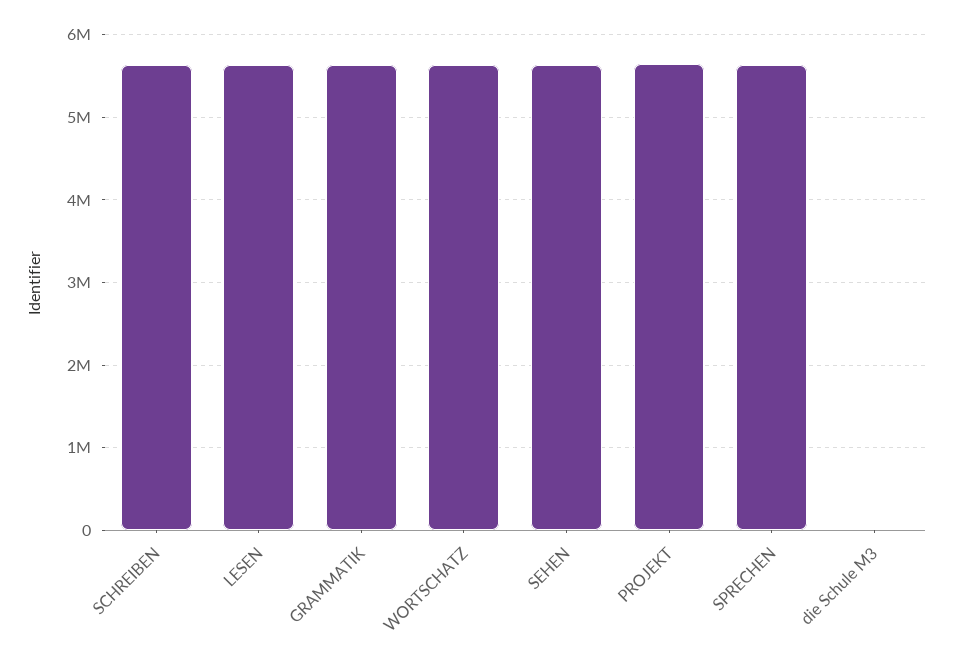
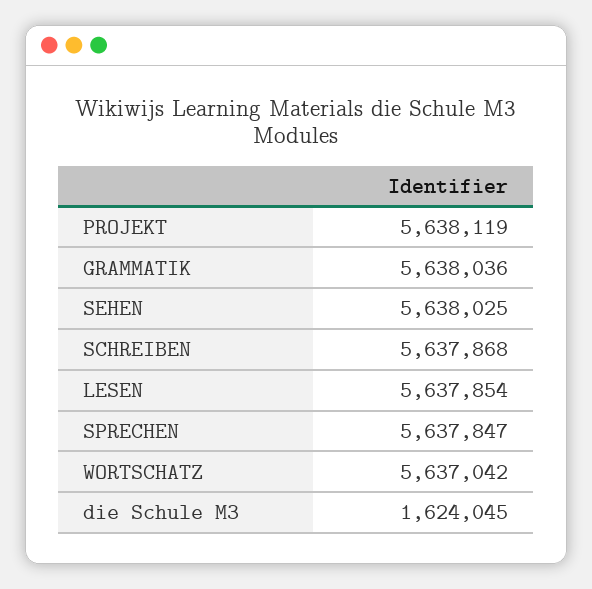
  {
    "SCHREIBEN": 5637868,
    "LESEN": 5637854,
    "GRAMMATIK": 5638036,
    "WORTSCHATZ": 5637042,
    "SEHEN": 5638025,
    "PROJEKT": 5638119,
    "SPRECHEN": 5637847,
-   "die Schule M3": 0
+   "die Schule M3": 1624045
  }

